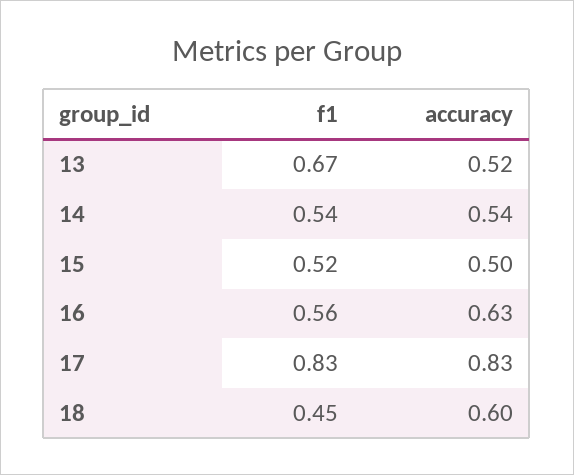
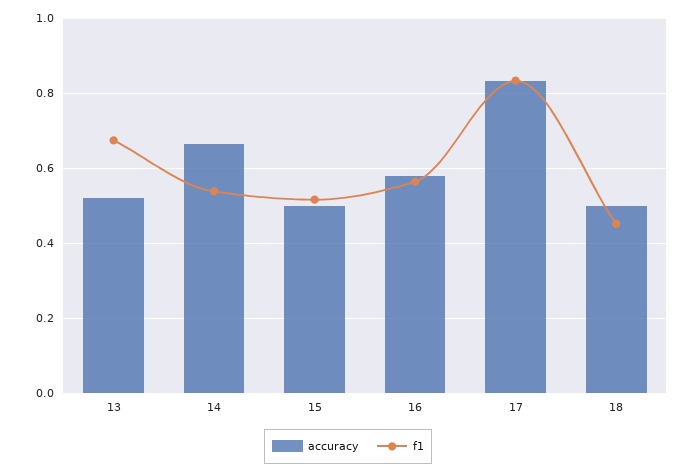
  {
    "f1": {
      "13": 0.67,
      "14": 0.54,
      "15": 0.52,
      "16": 0.56,
      "17": 0.83,
      "18": 0.45
    },
    "accuracy": {
      "13": 0.52,
-     "14": 0.54,
+     "14": 0.66,
      "15": 0.5,
-     "16": 0.63,
+     "16": 0.58,
      "17": 0.83,
-     "18": 0.6
+     "18": 0.5
    }
  }

